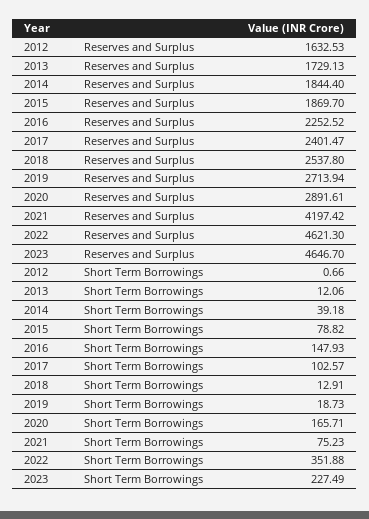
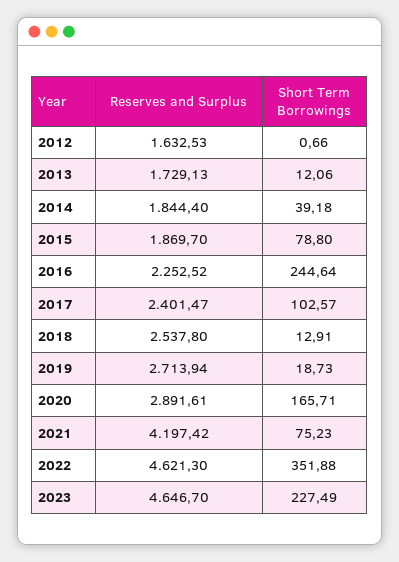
  {
    "2012": {
      "Reserves and Surplus": 1632.53,
      "Short Term Borrowings": 0.66
    },
    "2013": {
      "Reserves and Surplus": 1729.13,
      "Short Term Borrowings": 12.06
    },
    "2014": {
      "Reserves and Surplus": 1844.4,
      "Short Term Borrowings": 39.18
    },
    "2015": {
      "Reserves and Surplus": 1869.7,
-     "Short Term Borrowings": 78.82
+     "Short Term Borrowings": 78.8
    },
    "2016": {
      "Reserves and Surplus": 2252.52,
-     "Short Term Borrowings": 147.93
+     "Short Term Borrowings": 244.64
    },
    "2017": {
      "Reserves and Surplus": 2401.47,
      "Short Term Borrowings": 102.57
    },
    "2018": {
      "Reserves and Surplus": 2537.8,
      "Short Term Borrowings": 12.91
    },
    "2019": {
      "Reserves and Surplus": 2713.94,
      "Short Term Borrowings": 18.73
    },
    "2020": {
      "Reserves and Surplus": 2891.61,
      "Short Term Borrowings": 165.71
    },
    "2021": {
      "Reserves and Surplus": 4197.42,
      "Short Term Borrowings": 75.23
    },
    "2022": {
      "Reserves and Surplus": 4621.3,
      "Short Term Borrowings": 351.88
    },
    "2023": {
      "Reserves and Surplus": 4646.7,
      "Short Term Borrowings": 227.49
    }
  }

